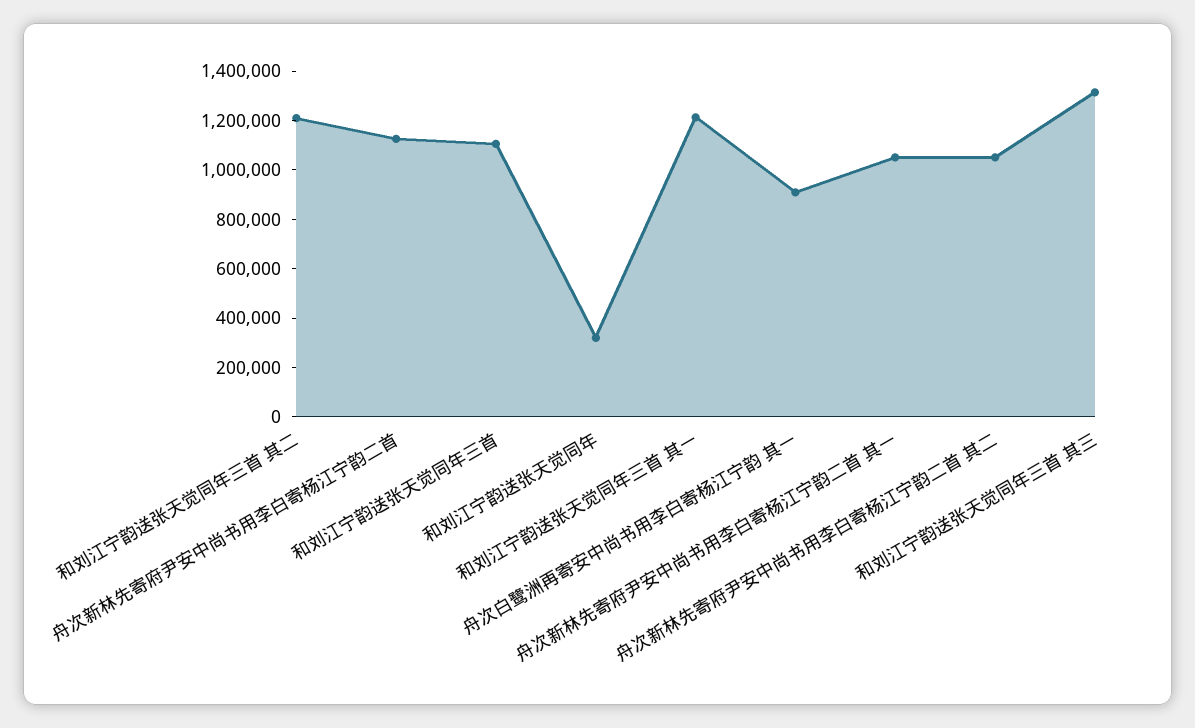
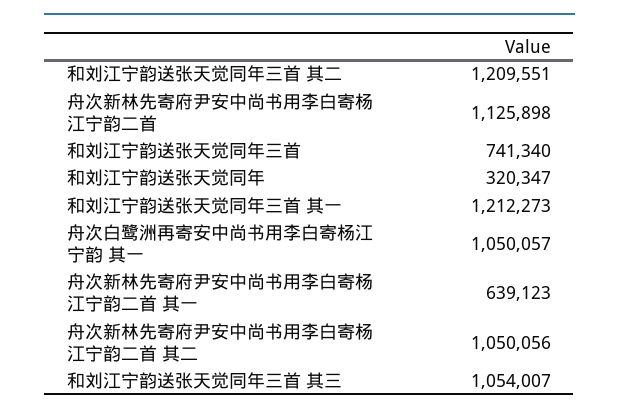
  {
    "和刘江宁韵送张天觉同年三首 其二": 1209551,
    "舟次新林先寄府尹安中尚书用李白寄杨江宁韵二首": 1125898,
-   "和刘江宁韵送张天觉同年三首": 1100000,
+   "和刘江宁韵送张天觉同年三首": 741340,
    "和刘江宁韵送张天觉同年": 320347,
    "和刘江宁韵送张天觉同年三首 其一": 1212273,
-   "舟次白鹭洲再寄安中尚书用李白寄杨江宁韵 其一": 900000,
+   "舟次白鹭洲再寄安中尚书用李白寄杨江宁韵 其一": 1050057,
-   "舟次新林先寄府尹安中尚书用李白寄杨江宁韵二首 其一": 1050000,
+   "舟次新林先寄府尹安中尚书用李白寄杨江宁韵二首 其一": 639123,
    "舟次新林先寄府尹安中尚书用李白寄杨江宁韵二首 其二": 1050056,
-   "和刘江宁韵送张天觉同年三首 其三": 1300000
+   "和刘江宁韵送张天觉同年三首 其三": 1054007
  }

